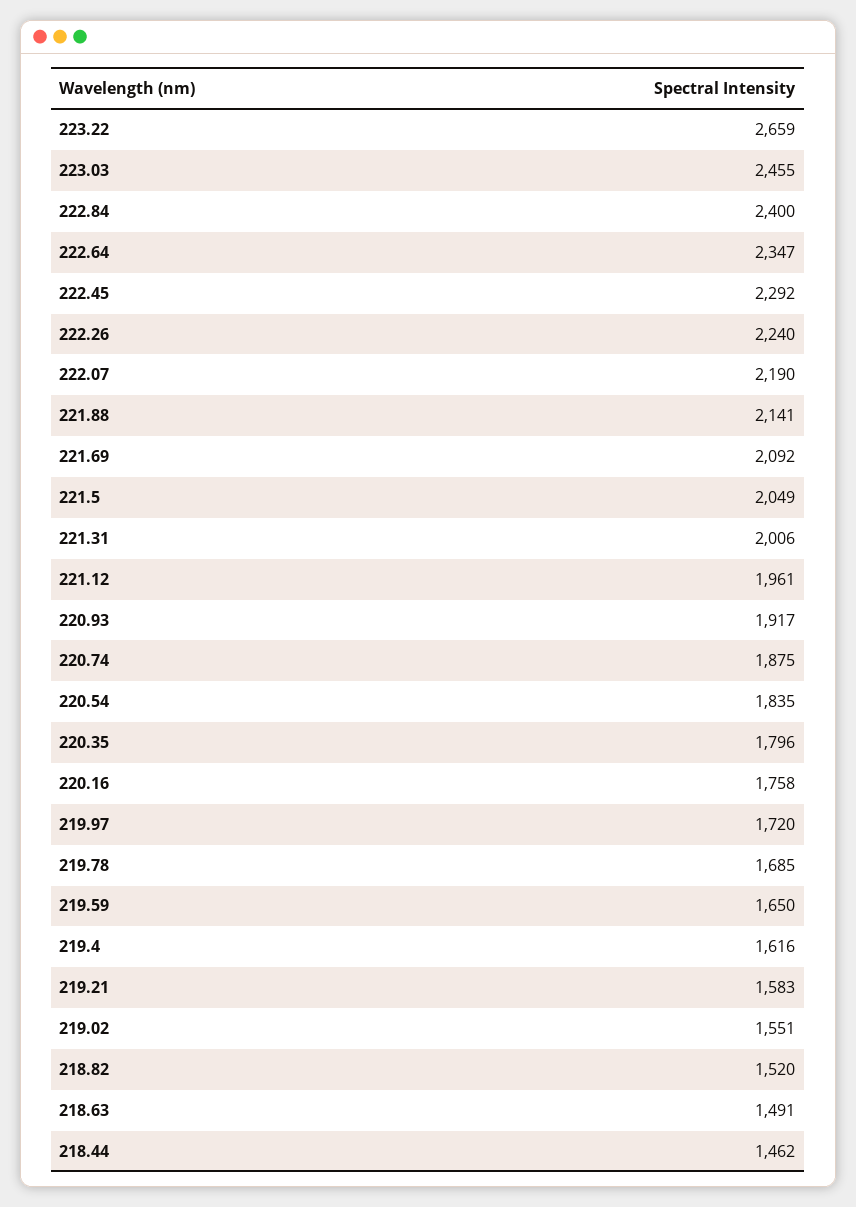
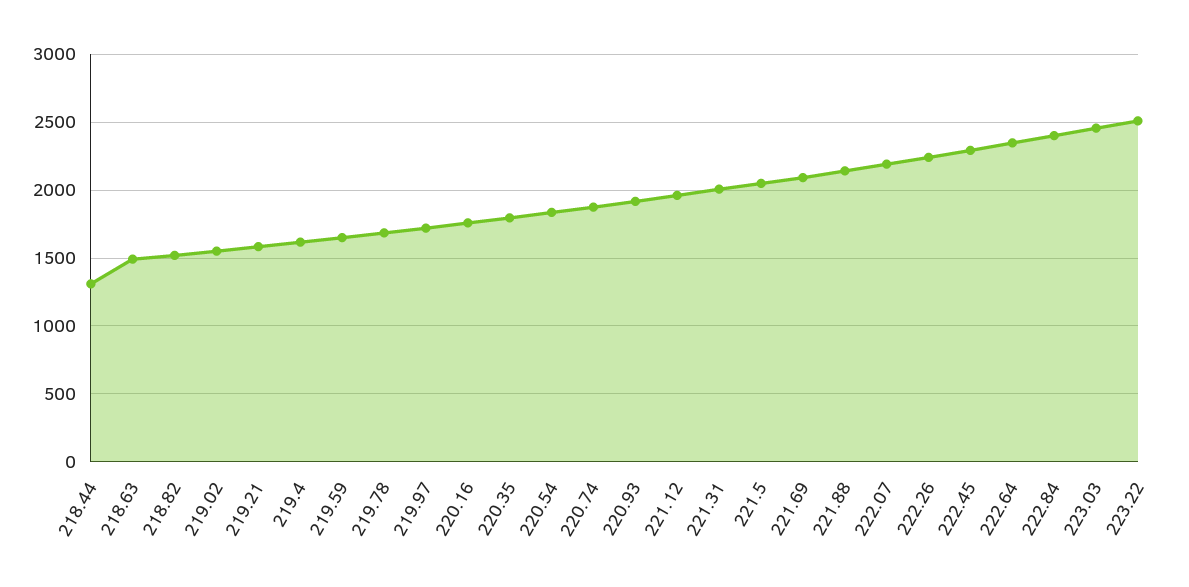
  {
-   "223.22": 2659,
+   "223.22": 2500,
    "223.03": 2455,
    "222.84": 2400,
    "222.64": 2347,
    "222.45": 2292,
    "222.26": 2240,
    "222.07": 2190,
    "221.88": 2141,
    "221.69": 2092,
    "221.5": 2049,
    "221.31": 2006,
    "221.12": 1961,
    "220.93": 1917,
    "220.74": 1875,
    "220.54": 1835,
    "220.35": 1796,
    "220.16": 1758,
    "219.97": 1720,
    "219.78": 1685,
    "219.59": 1650,
    "219.4": 1616,
    "219.21": 1583,
    "219.02": 1551,
    "218.82": 1520,
    "218.63": 1491,
-   "218.44": 1462
+   "218.44": 1300
  }

